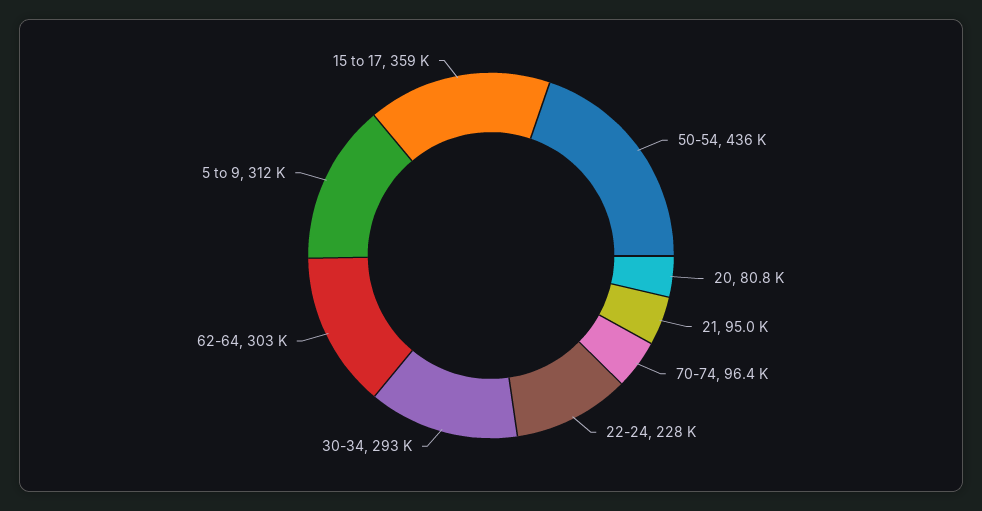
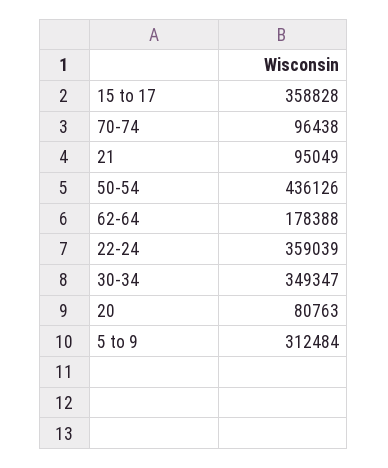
  {
    "50-54": 436126,
    "20": 80763,
    "21": 95049,
    "70-74": 96438,
-   "22-24": 228000,
+   "22-24": 359039,
-   "30-34": 293000,
+   "30-34": 349347,
-   "62-64": 303000,
+   "62-64": 178388,
    "5 to 9": 312484,
    "15 to 17": 358828
  }

